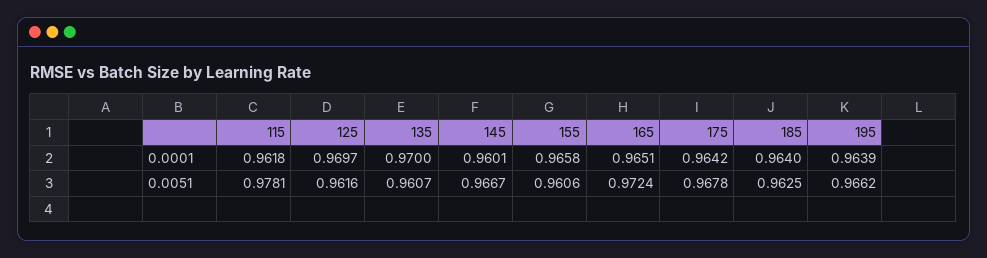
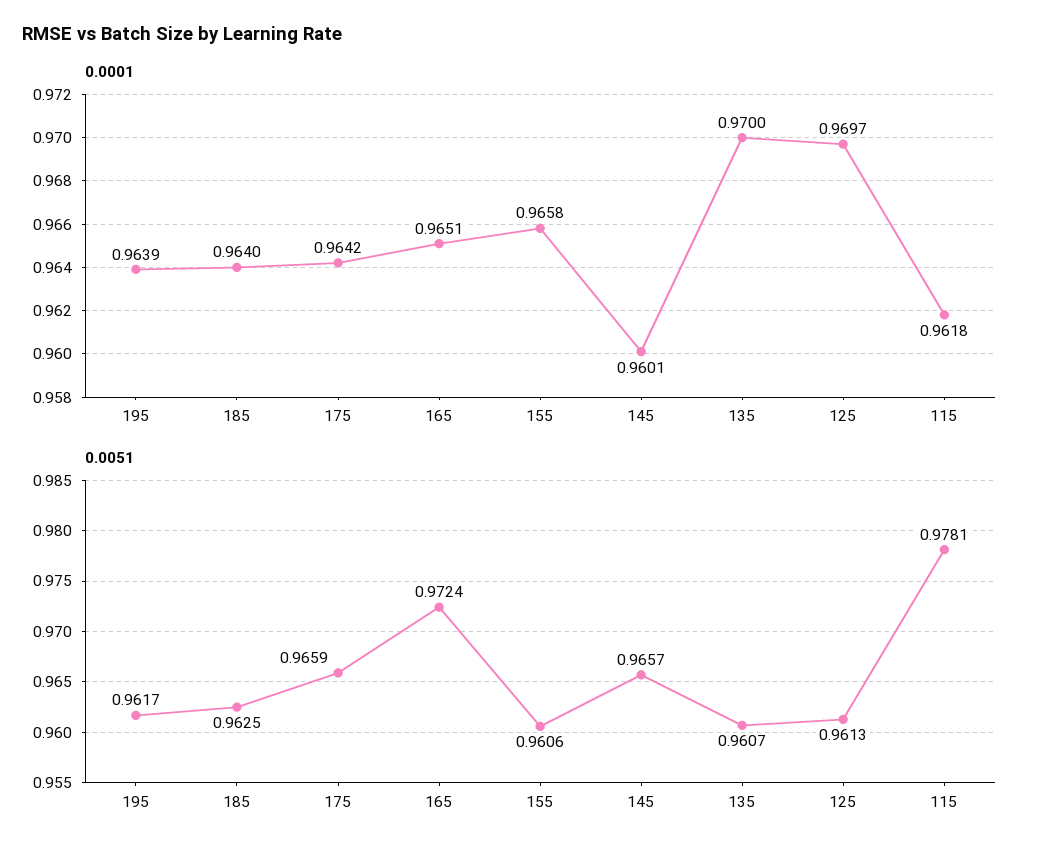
  {
    "0.0001": {
      "115": 0.9618,
      "125": 0.9697,
      "135": 0.97,
      "145": 0.9601,
      "155": 0.9658,
      "165": 0.9651,
      "175": 0.9642,
      "185": 0.964,
      "195": 0.9639
    },
    "0.0051": {
      "115": 0.9781,
-     "125": 0.9616,
+     "125": 0.9613,
      "135": 0.9607,
-     "145": 0.9667,
+     "145": 0.9657,
      "155": 0.9606,
      "165": 0.9724,
-     "175": 0.9678,
+     "175": 0.9659,
      "185": 0.9625,
-     "195": 0.9662
+     "195": 0.9617
    }
  }

